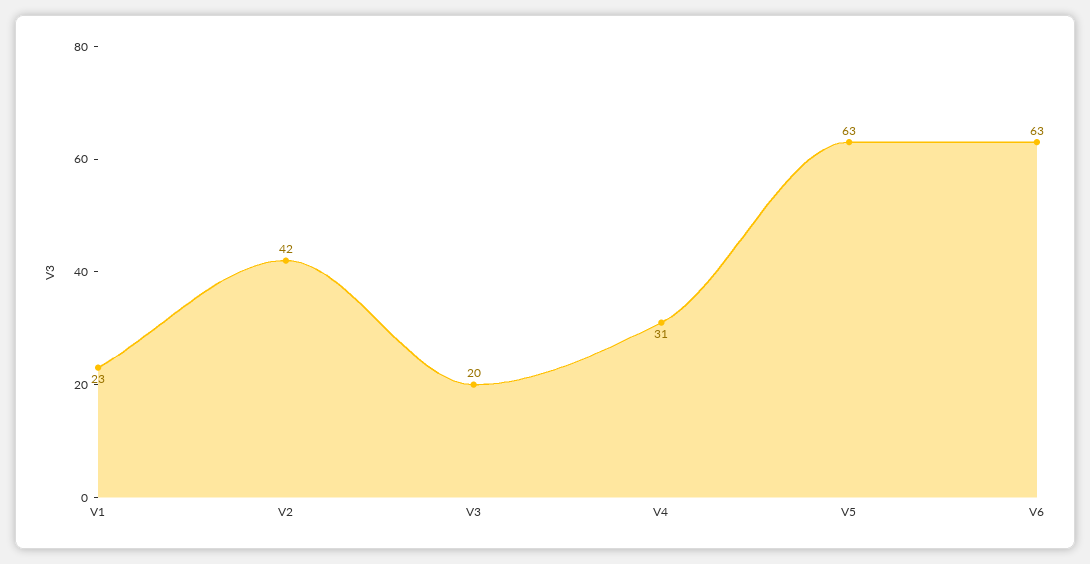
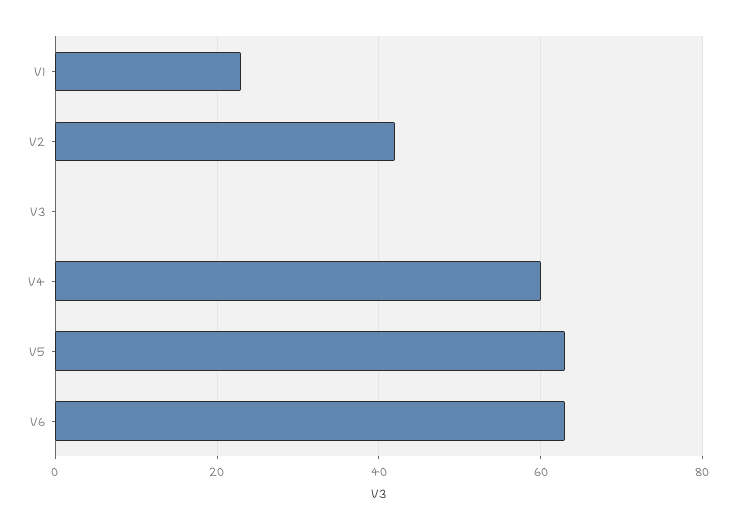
  {
    "V1": 23,
    "V2": 42,
-   "V3": 20,
+   "V3": 0,
-   "V4": 31,
+   "V4": 60,
    "V5": 63,
    "V6": 63
  }

